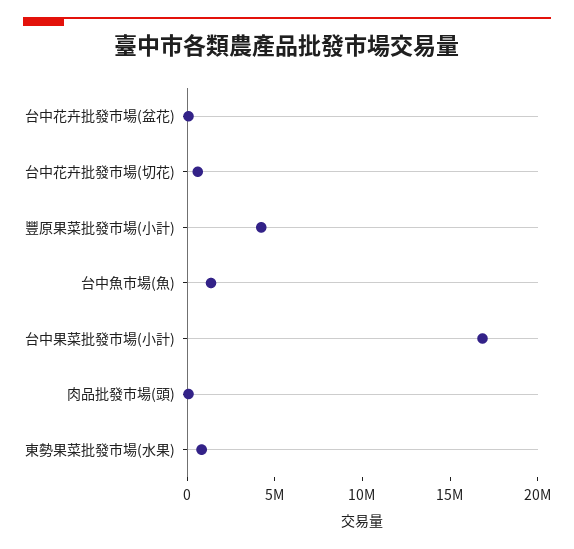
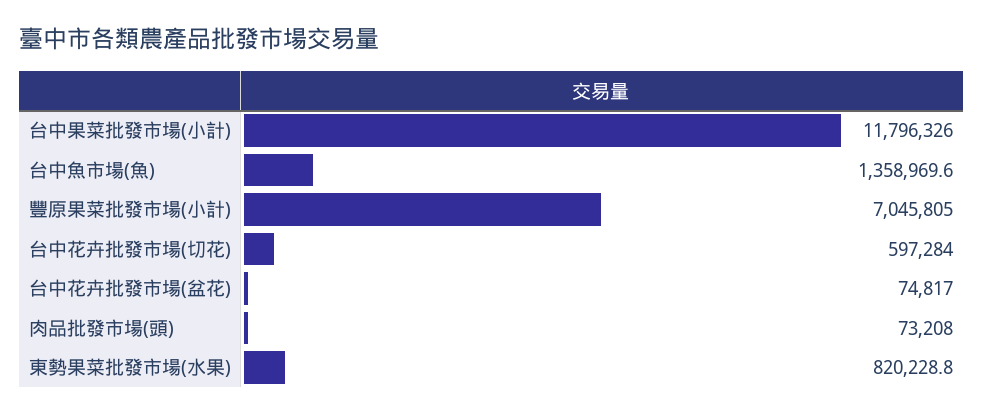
  {
    "台中花卉批發市場(盆花)": 74817,
    "台中花卉批發市場(切花)": 597284,
-   "豐原果菜批發市場(小計)": 4000000,
+   "豐原果菜批發市場(小計)": 7045805,
    "台中魚市場(魚)": 1358969.6,
-   "台中果菜批發市場(小計)": 17000000,
+   "台中果菜批發市場(小計)": 11796326,
    "肉品批發市場(頭)": 73208,
    "東勢果菜批發市場(水果)": 820228.8
  }

